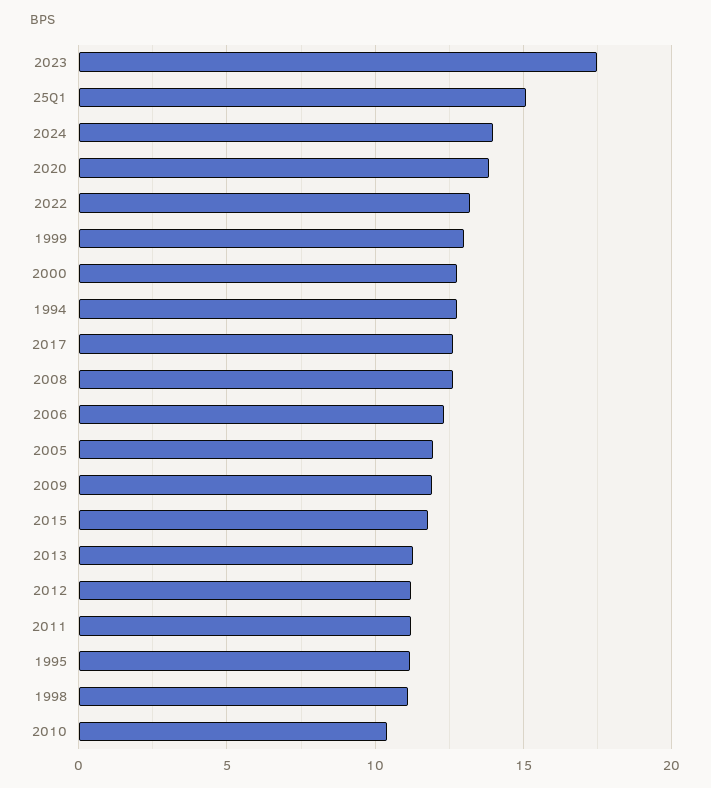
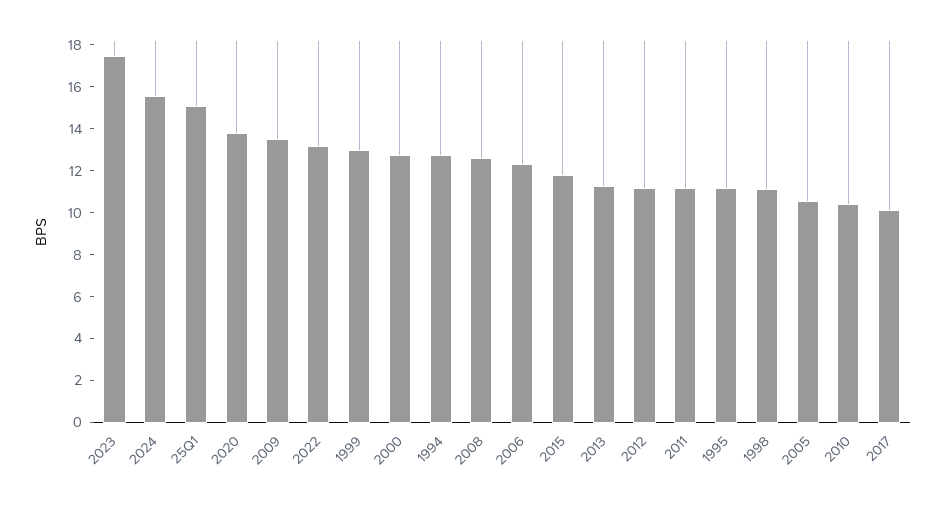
  {
    "2023": 17.5,
    "25Q1": 15,
-   "2024": 14,
+   "2024": 15.5,
    "2020": 14,
    "2022": 13,
    "1999": 13,
    "2000": 13,
    "1994": 12.5,
-   "2017": 12.5,
+   "2017": 10,
    "2008": 12.5,
    "2006": 12.5,
-   "2005": 12,
+   "2005": 10.5,
-   "2009": 12,
+   "2009": 13.5,
    "2015": 12,
    "2013": 11.5,
    "2012": 11,
    "2011": 11,
    "1995": 11,
    "1998": 11,
    "2010": 10.5
  }

